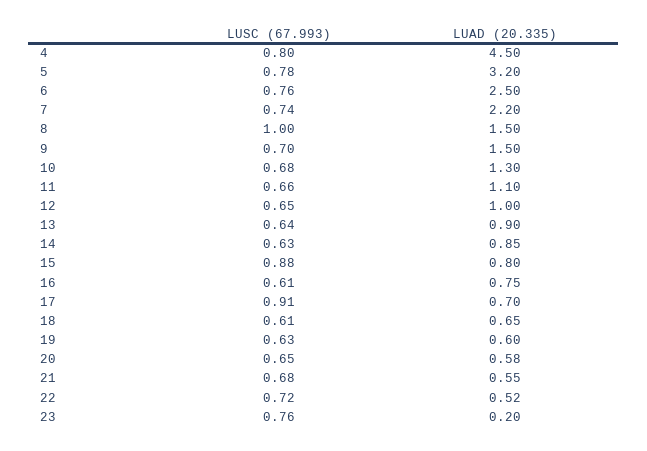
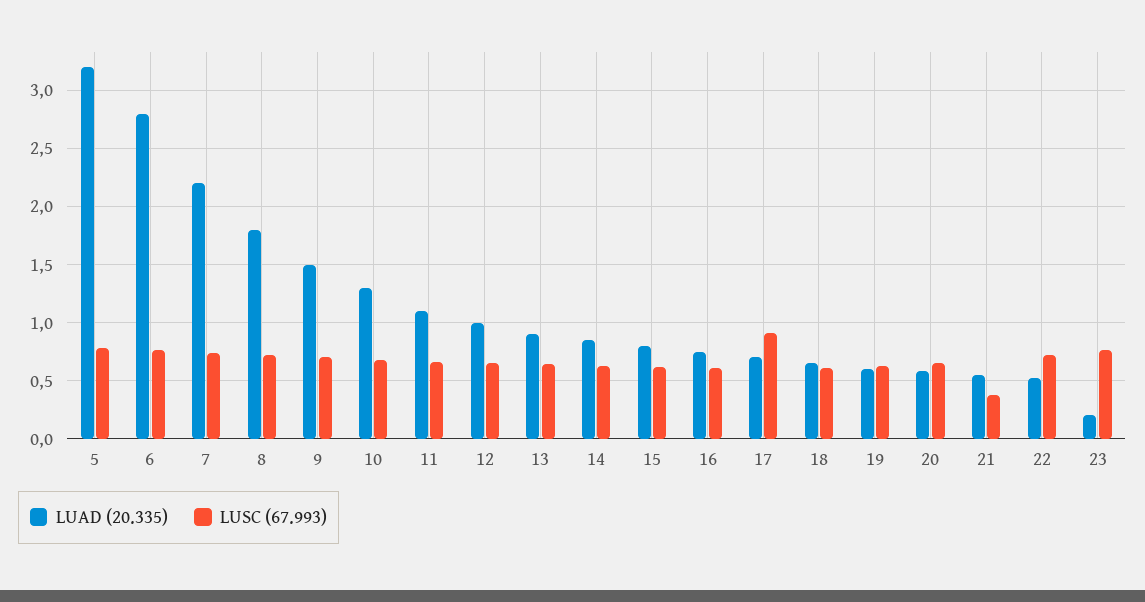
  {
    "LUSC (67.993)": {
-     "4": 0.8,
      "5": 0.78,
      "6": 0.76,
      "7": 0.74,
-     "8": 1,
+     "8": 0.7,
      "9": 0.7,
      "10": 0.68,
      "11": 0.66,
      "12": 0.65,
      "13": 0.64,
      "14": 0.63,
-     "15": 0.88,
+     "15": 0.6,
      "16": 0.61,
      "17": 0.91,
      "18": 0.61,
      "19": 0.63,
      "20": 0.65,
-     "21": 0.68,
+     "21": 0.4,
      "22": 0.72,
      "23": 0.76
    },
    "LUAD (20.335)": {
-     "4": 4.5,
      "5": 3.2,
-     "6": 2.5,
+     "6": 2.8,
      "7": 2.2,
-     "8": 1.5,
+     "8": 1.8,
      "9": 1.5,
      "10": 1.3,
      "11": 1.1,
      "12": 1,
      "13": 0.9,
      "14": 0.85,
      "15": 0.8,
      "16": 0.75,
      "17": 0.7,
      "18": 0.65,
      "19": 0.6,
      "20": 0.58,
      "21": 0.55,
      "22": 0.52,
      "23": 0.2
    }
  }

